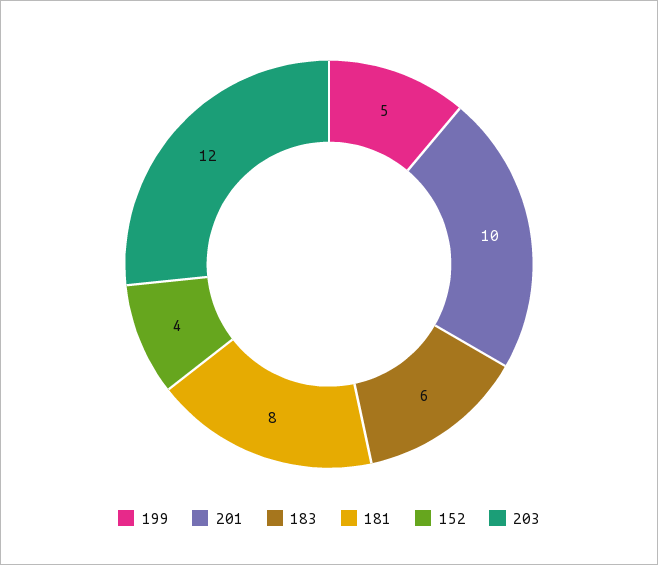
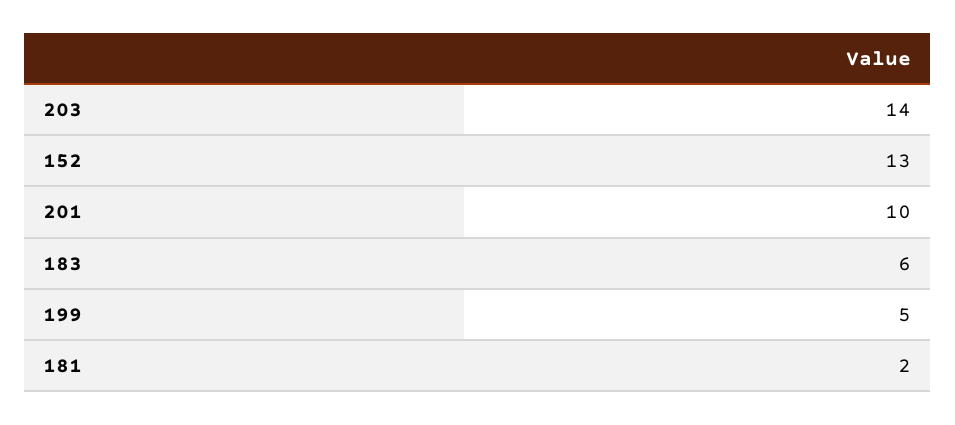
  {
    "199": 5,
    "201": 10,
    "183": 6,
-   "181": 8,
+   "181": 2,
-   "152": 4,
+   "152": 13,
-   "203": 12
+   "203": 14
  }

